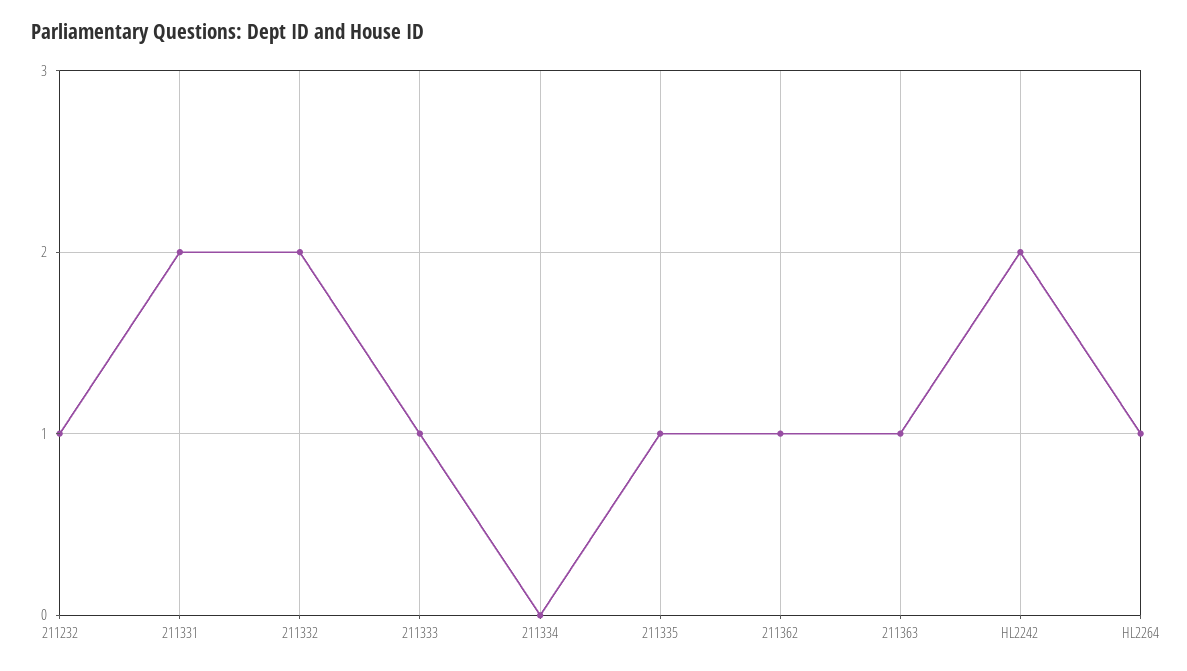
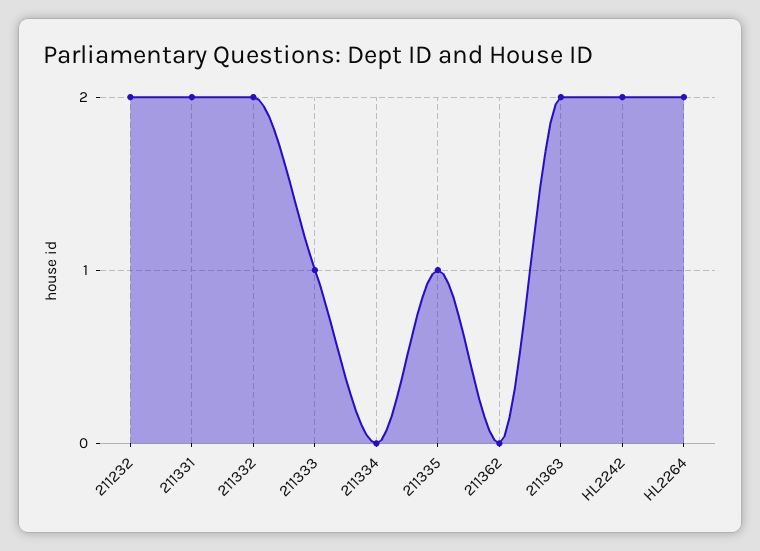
  {
-   "211232": 1,
+   "211232": 2,
    "211331": 2,
    "211332": 2,
    "211333": 1,
    "211334": 0,
    "211335": 1,
-   "211362": 1,
+   "211362": 0,
-   "211363": 1,
+   "211363": 2,
    "HL2242": 2,
-   "HL2264": 1
+   "HL2264": 2
  }

